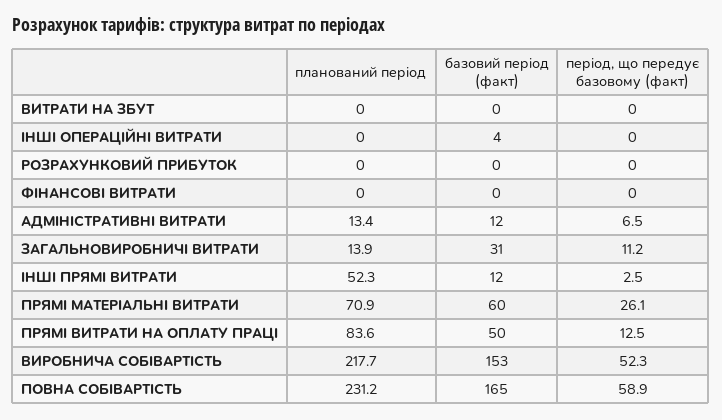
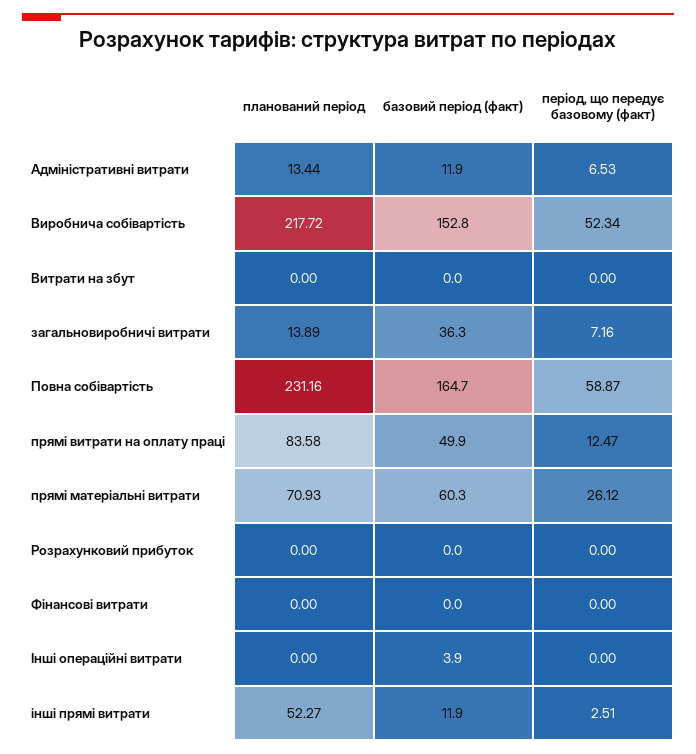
  {
    "планований період": {
      "ВИТРАТИ НА ЗБУТ": 0,
      "ІНШІ ОПЕРАЦІЙНІ ВИТРАТИ": 0,
      "РОЗРАХУНКОВИЙ ПРИБУТОК": 0,
      "ФІНАНСОВІ ВИТРАТИ": 0,
      "АДМІНІСТРАТИВНІ ВИТРАТИ": 13.44,
      "ЗАГАЛЬНОВИРОБНИЧІ ВИТРАТИ": 13.89,
      "ІНШІ ПРЯМІ ВИТРАТИ": 52.27,
      "ПРЯМІ МАТЕРІАЛЬНІ ВИТРАТИ": 70.93,
      "ПРЯМІ ВИТРАТИ НА ОПЛАТУ ПРАЦІ": 83.58,
      "ВИРОБНИЧА СОБІВАРТІСТЬ": 217.72,
      "ПОВНА СОБІВАРТІСТЬ": 231.16
    },
    "базовий період (факт)": {
      "ВИТРАТИ НА ЗБУТ": 0,
      "ІНШІ ОПЕРАЦІЙНІ ВИТРАТИ": 3.9,
      "РОЗРАХУНКОВИЙ ПРИБУТОК": 0,
      "ФІНАНСОВІ ВИТРАТИ": 0,
      "АДМІНІСТРАТИВНІ ВИТРАТИ": 11.9,
-     "ЗАГАЛЬНОВИРОБНИЧІ ВИТРАТИ": 31,
+     "ЗАГАЛЬНОВИРОБНИЧІ ВИТРАТИ": 36.3,
      "ІНШІ ПРЯМІ ВИТРАТИ": 11.9,
      "ПРЯМІ МАТЕРІАЛЬНІ ВИТРАТИ": 60.3,
      "ПРЯМІ ВИТРАТИ НА ОПЛАТУ ПРАЦІ": 49.9,
      "ВИРОБНИЧА СОБІВАРТІСТЬ": 152.8,
      "ПОВНА СОБІВАРТІСТЬ": 164.7
    },
    "період, що передує базовому (факт)": {
      "ВИТРАТИ НА ЗБУТ": 0,
      "ІНШІ ОПЕРАЦІЙНІ ВИТРАТИ": 0,
      "РОЗРАХУНКОВИЙ ПРИБУТОК": 0,
      "ФІНАНСОВІ ВИТРАТИ": 0,
      "АДМІНІСТРАТИВНІ ВИТРАТИ": 6.53,
-     "ЗАГАЛЬНОВИРОБНИЧІ ВИТРАТИ": 11.2,
+     "ЗАГАЛЬНОВИРОБНИЧІ ВИТРАТИ": 7.16,
      "ІНШІ ПРЯМІ ВИТРАТИ": 2.51,
      "ПРЯМІ МАТЕРІАЛЬНІ ВИТРАТИ": 26.12,
      "ПРЯМІ ВИТРАТИ НА ОПЛАТУ ПРАЦІ": 12.47,
      "ВИРОБНИЧА СОБІВАРТІСТЬ": 52.34,
      "ПОВНА СОБІВАРТІСТЬ": 58.87
    }
  }

